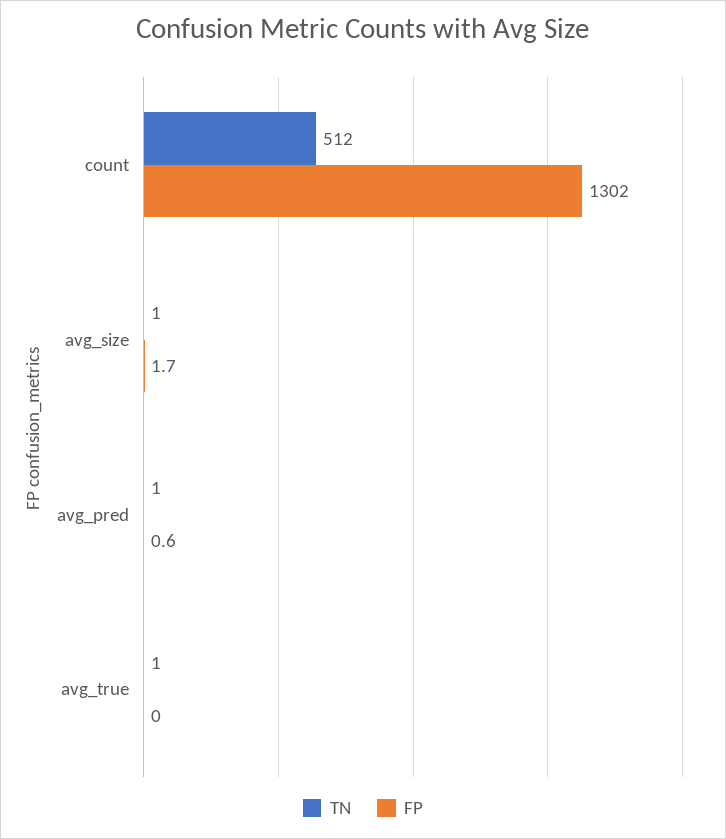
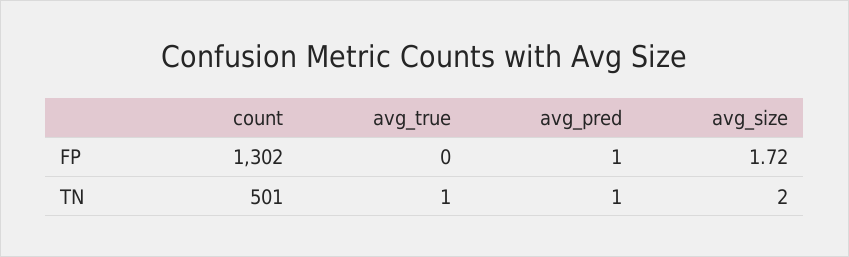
  {
    "TN": {
-     "count": 512,
+     "count": 501,
-     "avg_size": 1,
+     "avg_size": 2,
      "avg_pred": 1,
      "avg_true": 1
    },
    "FP": {
      "count": 1302,
      "avg_size": 1.72,
-     "avg_pred": 0.6,
+     "avg_pred": 1,
      "avg_true": 0
    }
  }

